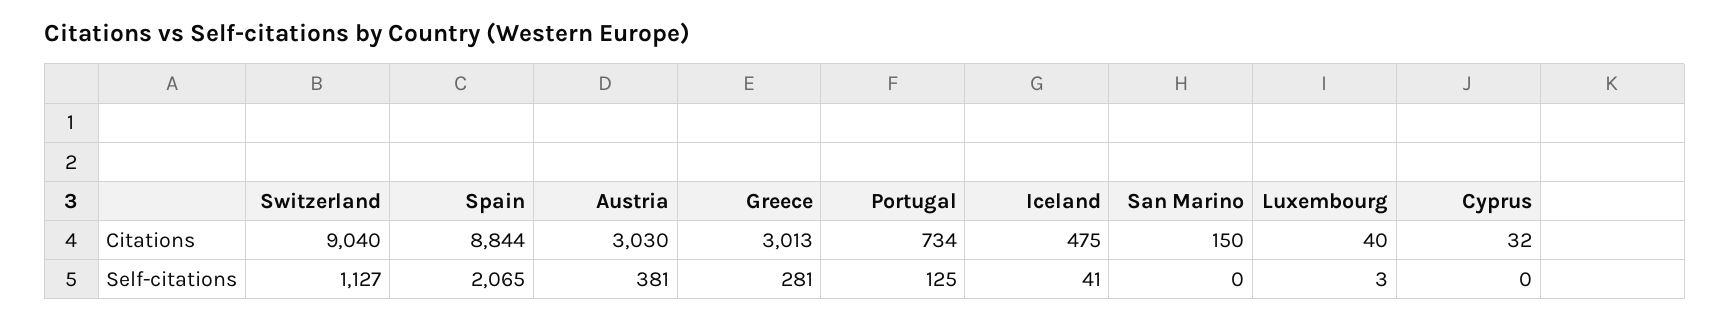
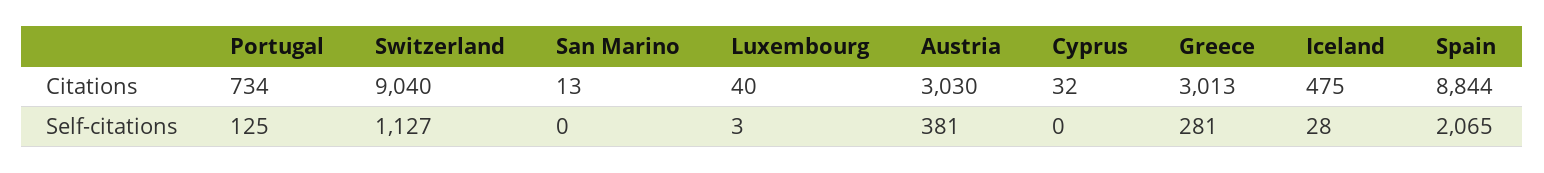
  {
    "Switzerland": {
      "Citations": 9040,
      "Self-citations": 1127
    },
    "Spain": {
      "Citations": 8844,
      "Self-citations": 2065
    },
    "Austria": {
      "Citations": 3030,
      "Self-citations": 381
    },
    "Greece": {
      "Citations": 3013,
      "Self-citations": 281
    },
    "Portugal": {
      "Citations": 734,
      "Self-citations": 125
    },
    "Iceland": {
      "Citations": 475,
-     "Self-citations": 41
+     "Self-citations": 28
    },
    "San Marino": {
-     "Citations": 150,
+     "Citations": 13,
      "Self-citations": 0
    },
    "Luxembourg": {
      "Citations": 40,
      "Self-citations": 3
    },
    "Cyprus": {
      "Citations": 32,
      "Self-citations": 0
    }
  }

